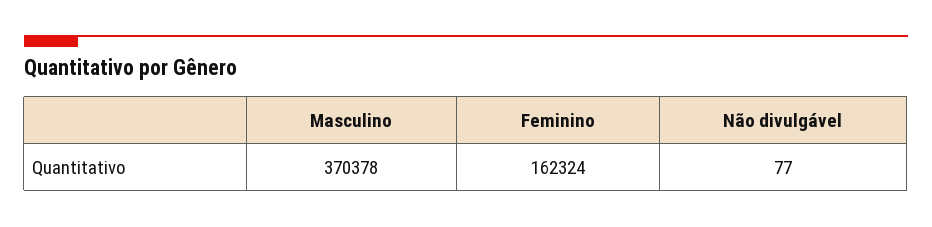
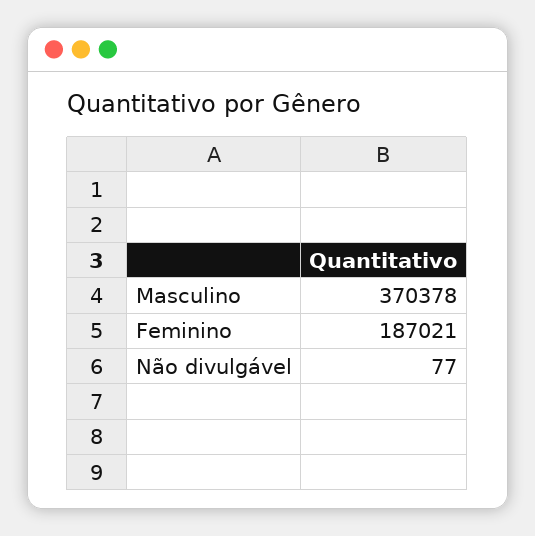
  {
    "Masculino": 370378,
-   "Feminino": 162324,
+   "Feminino": 187021,
    "Não divulgável": 77
  }

